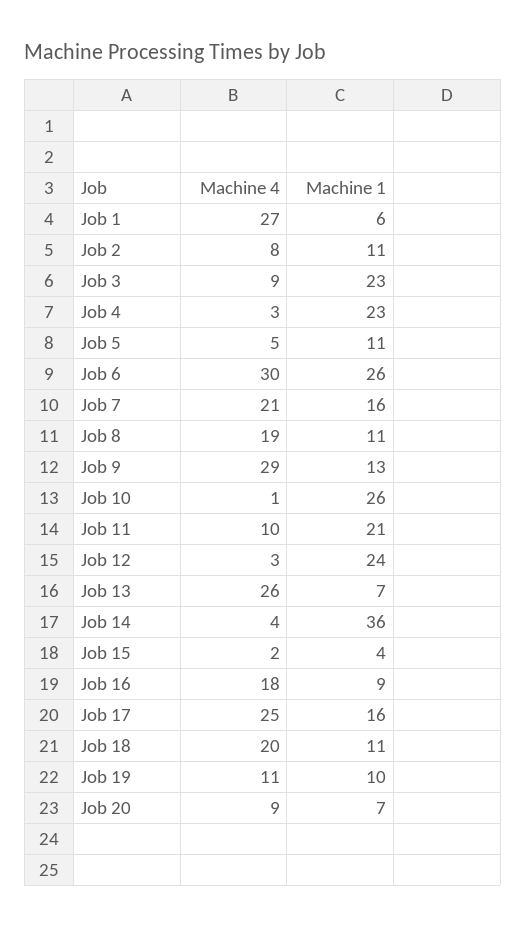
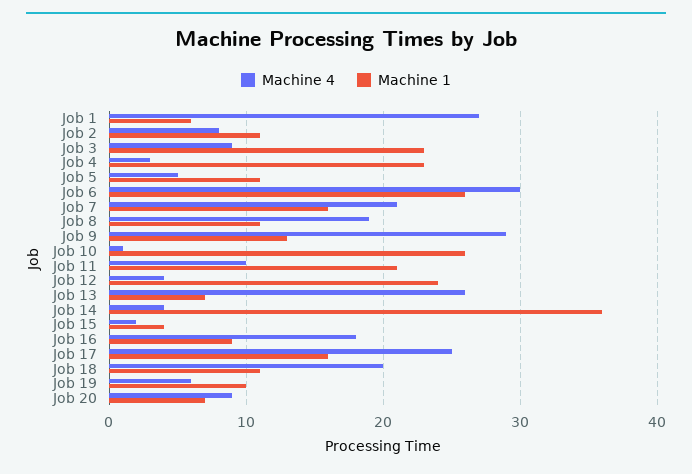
  {
    "Machine 4": {
      "Job 1": 27,
      "Job 2": 8,
      "Job 3": 9,
      "Job 4": 3,
      "Job 5": 5,
      "Job 6": 30,
      "Job 7": 21,
      "Job 8": 19,
      "Job 9": 29,
      "Job 10": 1,
      "Job 11": 10,
-     "Job 12": 3,
+     "Job 12": 4,
      "Job 13": 26,
      "Job 14": 4,
      "Job 15": 2,
      "Job 16": 18,
      "Job 17": 25,
      "Job 18": 20,
-     "Job 19": 11,
+     "Job 19": 6,
      "Job 20": 9
    },
    "Machine 1": {
      "Job 1": 6,
      "Job 2": 11,
      "Job 3": 23,
      "Job 4": 23,
      "Job 5": 11,
      "Job 6": 26,
      "Job 7": 16,
      "Job 8": 11,
      "Job 9": 13,
      "Job 10": 26,
      "Job 11": 21,
      "Job 12": 24,
      "Job 13": 7,
      "Job 14": 36,
      "Job 15": 4,
      "Job 16": 9,
      "Job 17": 16,
      "Job 18": 11,
      "Job 19": 10,
      "Job 20": 7
    }
  }

